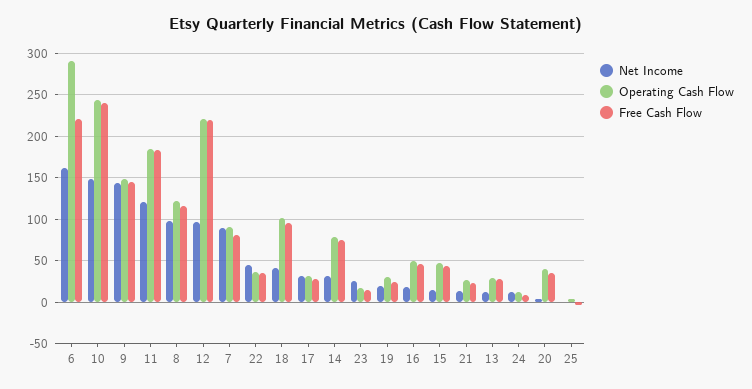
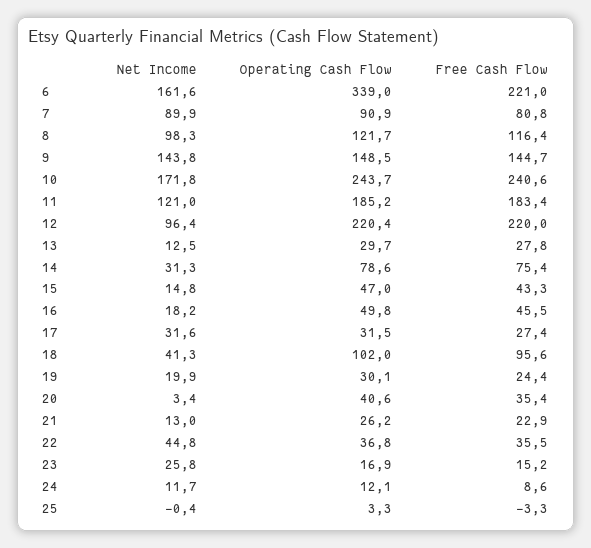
  {
    "Net Income": {
      "6": 161.6,
-     "10": 150,
+     "10": 171.8,
      "9": 143.8,
      "11": 121,
      "8": 98.3,
      "12": 96.4,
      "7": 89.9,
      "22": 44.8,
      "18": 41.3,
      "17": 31.6,
      "14": 31.3,
      "23": 25.8,
      "19": 19.9,
      "16": 18.2,
      "15": 14.8,
      "21": 13,
      "13": 12.5,
      "24": 11.7,
      "20": 3.4,
      "25": -0.4
    },
    "Operating Cash Flow": {
-     "6": 290,
+     "6": 339,
      "10": 243.7,
      "9": 148.5,
      "11": 185.2,
      "8": 121.7,
      "12": 220.4,
      "7": 90.9,
      "22": 36.8,
      "18": 102,
      "17": 31.5,
      "14": 78.6,
      "23": 16.9,
      "19": 30.1,
      "16": 49.8,
      "15": 47,
      "21": 26.2,
      "13": 29.7,
      "24": 12.1,
      "20": 40.6,
      "25": 3.3
    },
    "Free Cash Flow": {
      "6": 221,
      "10": 240.6,
      "9": 144.7,
      "11": 183.4,
      "8": 116.4,
      "12": 220,
      "7": 80.8,
      "22": 35.5,
      "18": 95.6,
      "17": 27.4,
      "14": 75.4,
      "23": 15.2,
      "19": 24.4,
      "16": 45.5,
      "15": 43.3,
      "21": 22.9,
      "13": 27.8,
      "24": 8.6,
      "20": 35.4,
      "25": -3.3
    }
  }

